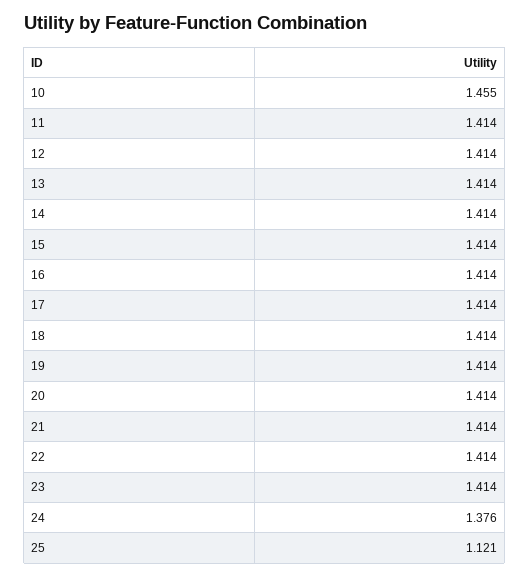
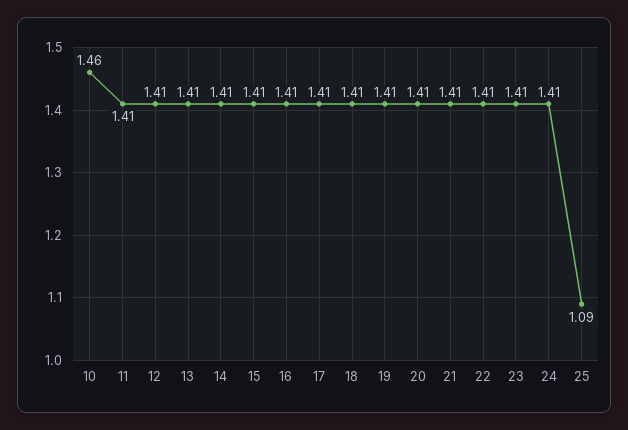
  {
    "10": 1.455,
    "11": 1.414,
    "12": 1.414,
    "13": 1.414,
    "14": 1.414,
    "15": 1.414,
    "16": 1.414,
    "17": 1.414,
    "18": 1.414,
    "19": 1.414,
    "20": 1.414,
    "21": 1.414,
    "22": 1.414,
    "23": 1.414,
-   "24": 1.376,
+   "24": 1.41,
-   "25": 1.121
+   "25": 1.09
  }

